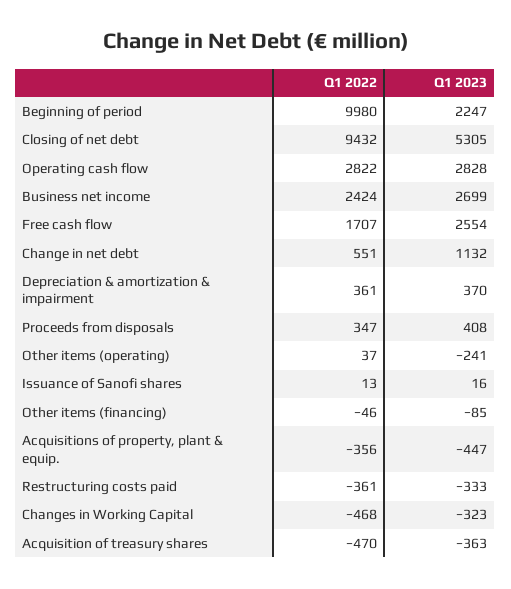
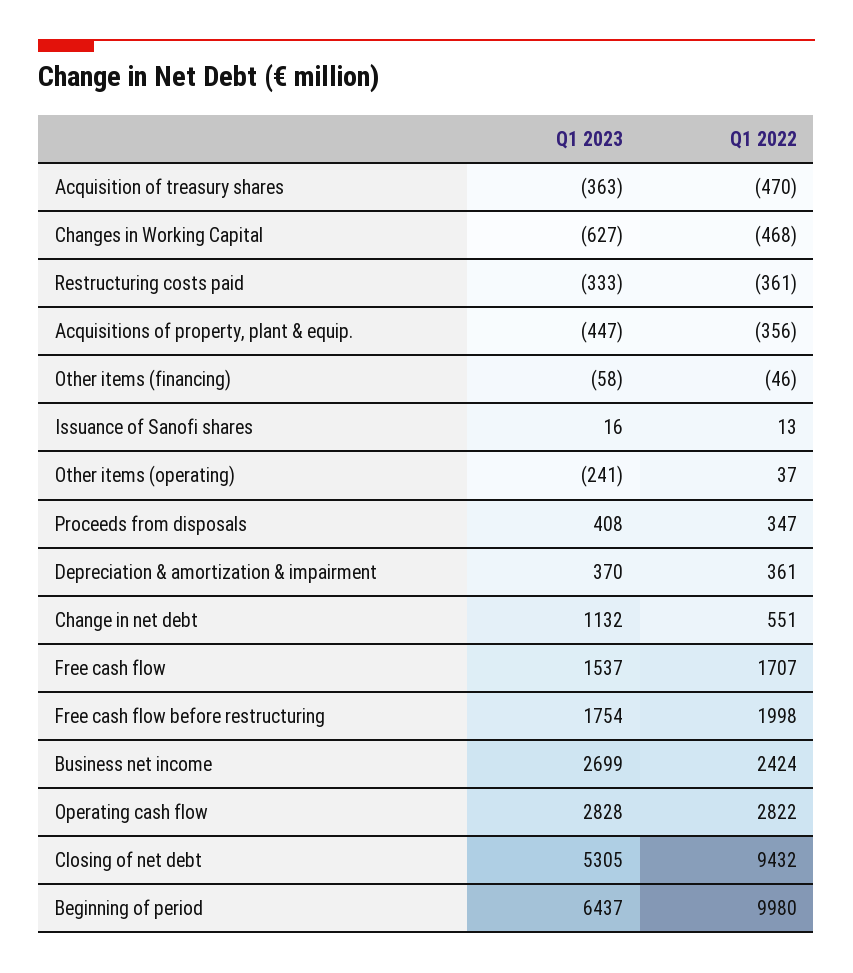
  {
    "Q1 2022": {
      "Beginning of period": 9980,
      "Closing of net debt": 9432,
      "Operating cash flow": 2822,
      "Business net income": 2424,
      "Free cash flow": 1707,
      "Change in net debt": 551,
      "Depreciation & amortization & impairment": 361,
      "Proceeds from disposals": 347,
      "Other items (operating)": 37,
      "Issuance of Sanofi shares": 13,
      "Other items (financing)": -46,
      "Acquisitions of property, plant & equip.": -356,
      "Restructuring costs paid": -361,
      "Changes in Working Capital": -468,
-     "Acquisition of treasury shares": -470
+     "Acquisition of treasury shares": -470,
+     "Free cash flow before restructuring": 1998
    },
    "Q1 2023": {
-     "Beginning of period": 2247,
+     "Beginning of period": 6437,
      "Closing of net debt": 5305,
      "Operating cash flow": 2828,
      "Business net income": 2699,
-     "Free cash flow": 2554,
+     "Free cash flow": 1537,
      "Change in net debt": 1132,
      "Depreciation & amortization & impairment": 370,
      "Proceeds from disposals": 408,
      "Other items (operating)": -241,
      "Issuance of Sanofi shares": 16,
-     "Other items (financing)": -85,
+     "Other items (financing)": -58,
      "Acquisitions of property, plant & equip.": -447,
      "Restructuring costs paid": -333,
-     "Changes in Working Capital": -323,
+     "Changes in Working Capital": -627,
-     "Acquisition of treasury shares": -363
+     "Acquisition of treasury shares": -363,
+     "Free cash flow before restructuring": 1754
    }
  }

